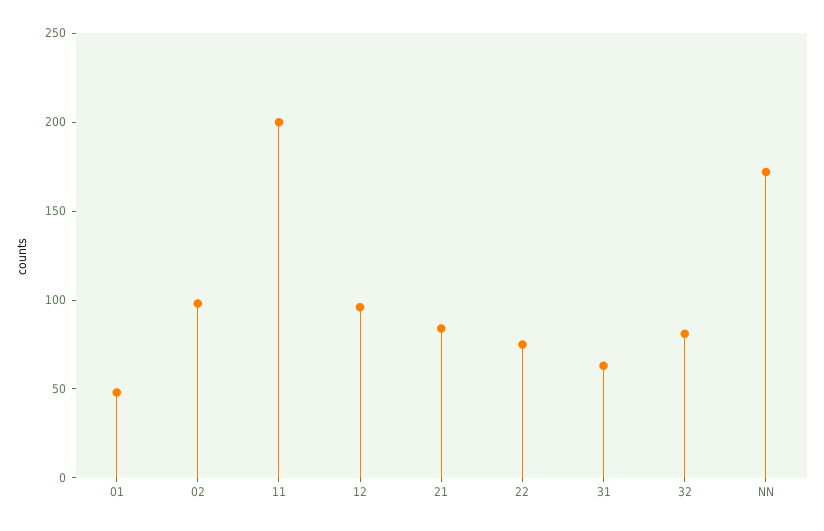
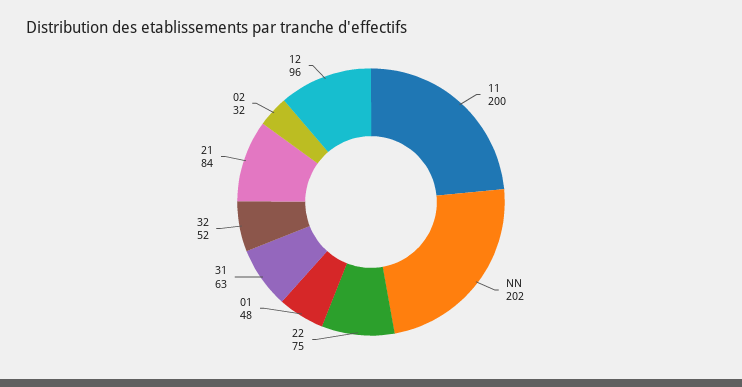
  {
    "01": 48,
-   "02": 100,
+   "02": 32,
    "11": 200,
    "12": 96,
    "21": 84,
    "22": 75,
    "31": 63,
-   "32": 80,
+   "32": 52,
-   "NN": 170
+   "NN": 202
  }

